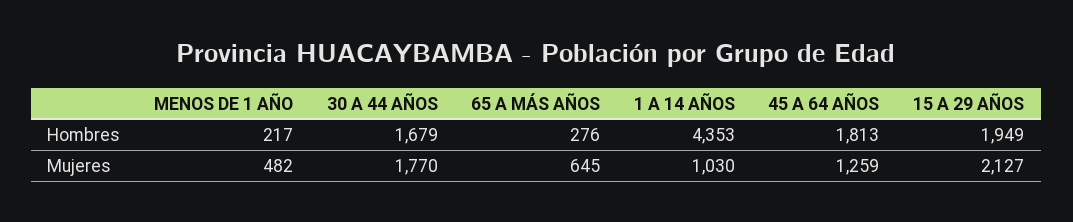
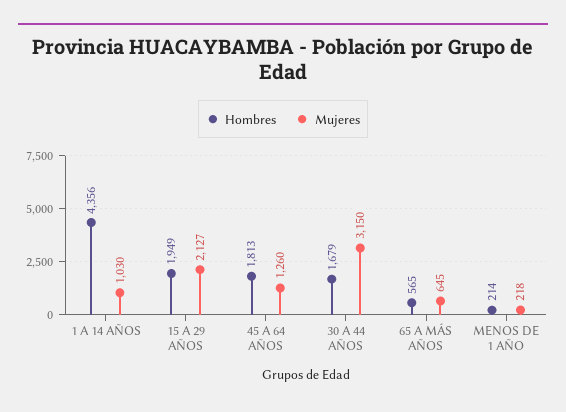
  {
    "Hombres": {
-     "MENOS DE 1 AÑO": 217,
+     "MENOS DE 1 AÑO": 214,
      "30 A 44 AÑOS": 1679,
-     "65 A MÁS AÑOS": 276,
+     "65 A MÁS AÑOS": 565,
-     "1 A 14 AÑOS": 4353,
+     "1 A 14 AÑOS": 4356,
      "45 A 64 AÑOS": 1813,
      "15 A 29 AÑOS": 1949
    },
    "Mujeres": {
-     "MENOS DE 1 AÑO": 482,
+     "MENOS DE 1 AÑO": 218,
-     "30 A 44 AÑOS": 1770,
+     "30 A 44 AÑOS": 3150,
      "65 A MÁS AÑOS": 645,
      "1 A 14 AÑOS": 1030,
-     "45 A 64 AÑOS": 1259,
+     "45 A 64 AÑOS": 1260,
      "15 A 29 AÑOS": 2127
    }
  }

